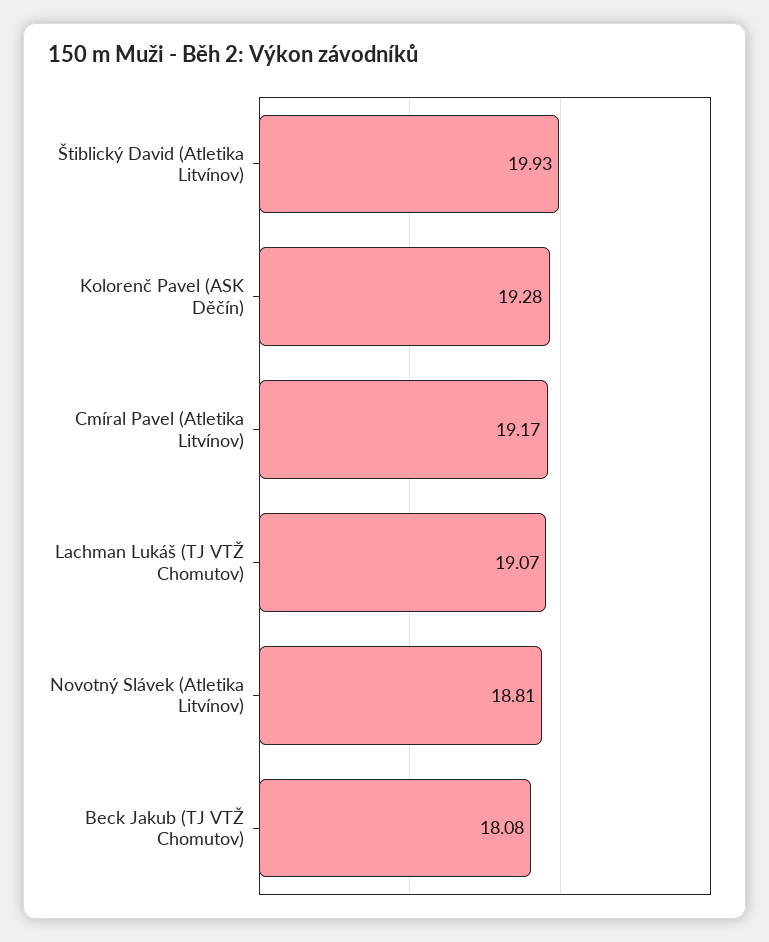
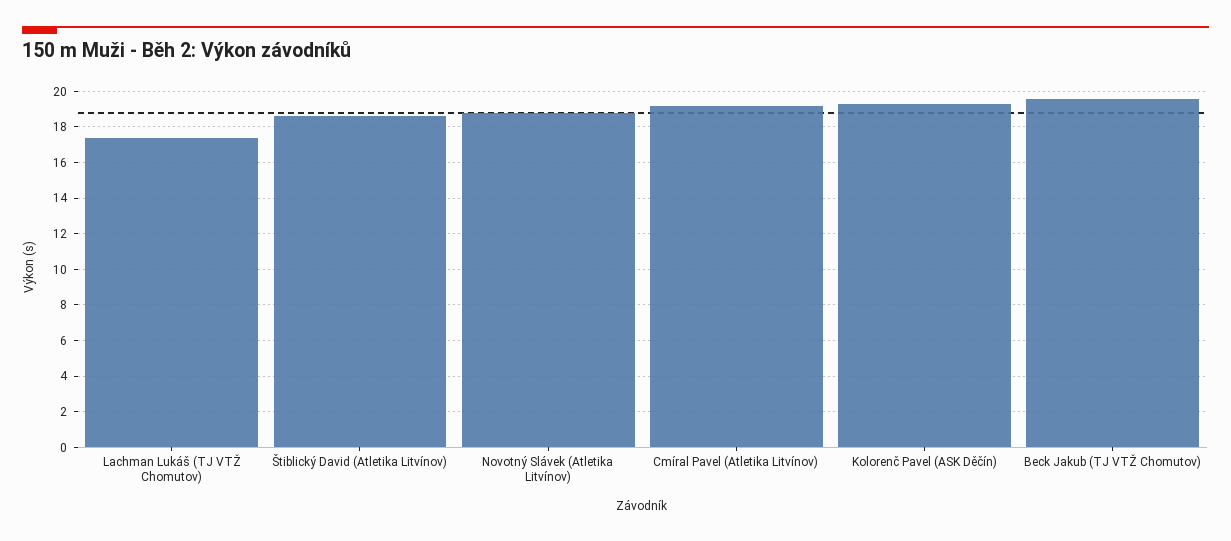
  {
-   "Štiblický David (Atletika Litvínov)": 19.93,
+   "Štiblický David (Atletika Litvínov)": 18.5,
    "Kolorenč Pavel (ASK Děčín)": 19.28,
    "Cmíral Pavel (Atletika Litvínov)": 19.17,
-   "Lachman Lukáš (TJ VTŽ Chomutov)": 19.07,
+   "Lachman Lukáš (TJ VTŽ Chomutov)": 17.5,
    "Novotný Slávek (Atletika Litvínov)": 18.81,
-   "Beck Jakub (TJ VTŽ Chomutov)": 18.08
+   "Beck Jakub (TJ VTŽ Chomutov)": 19.5
  }

